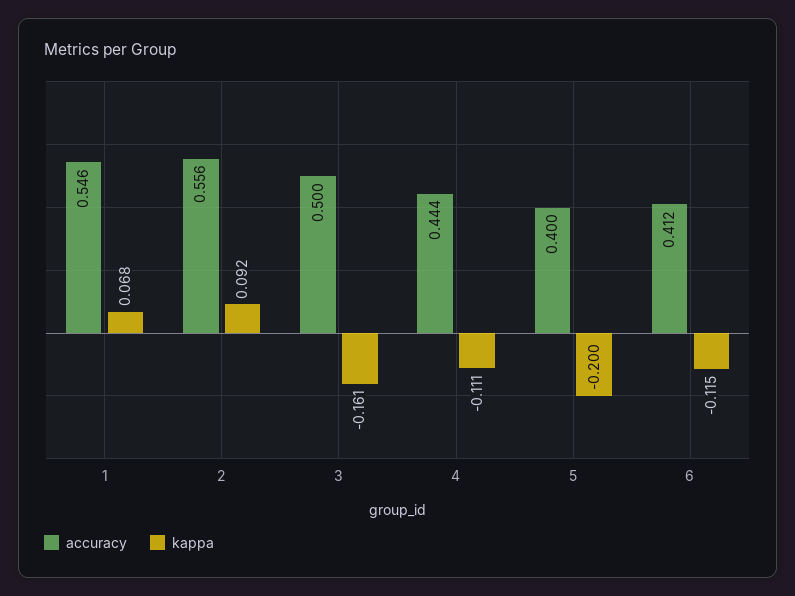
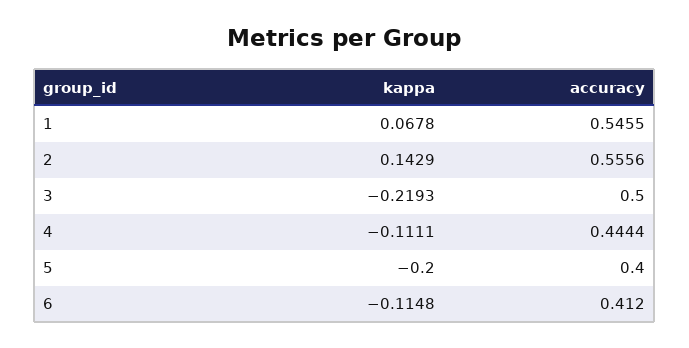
  {
    "accuracy": {
      "1": 0.5455,
      "2": 0.5556,
      "3": 0.5,
      "4": 0.4444,
      "5": 0.4,
      "6": 0.412
    },
    "kappa": {
      "1": 0.0678,
-     "2": 0.092,
+     "2": 0.1429,
-     "3": -0.161,
+     "3": -0.2193,
      "4": -0.1111,
      "5": -0.2,
      "6": -0.1148
    }
  }

